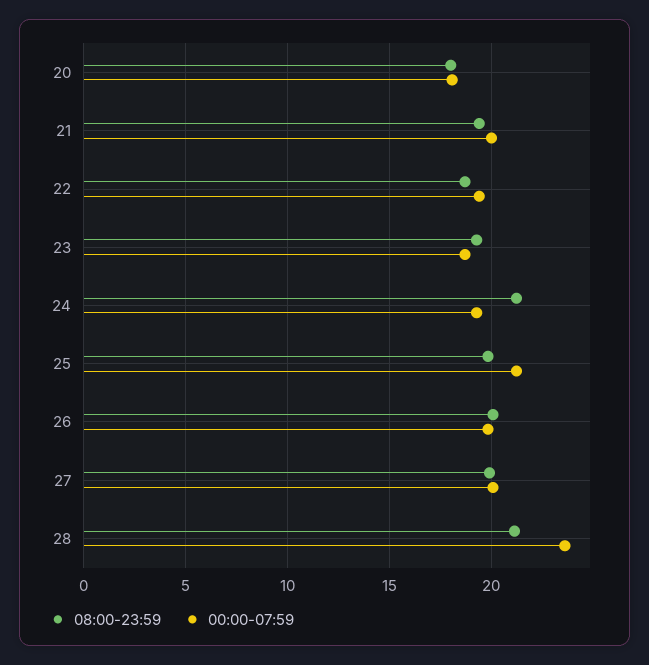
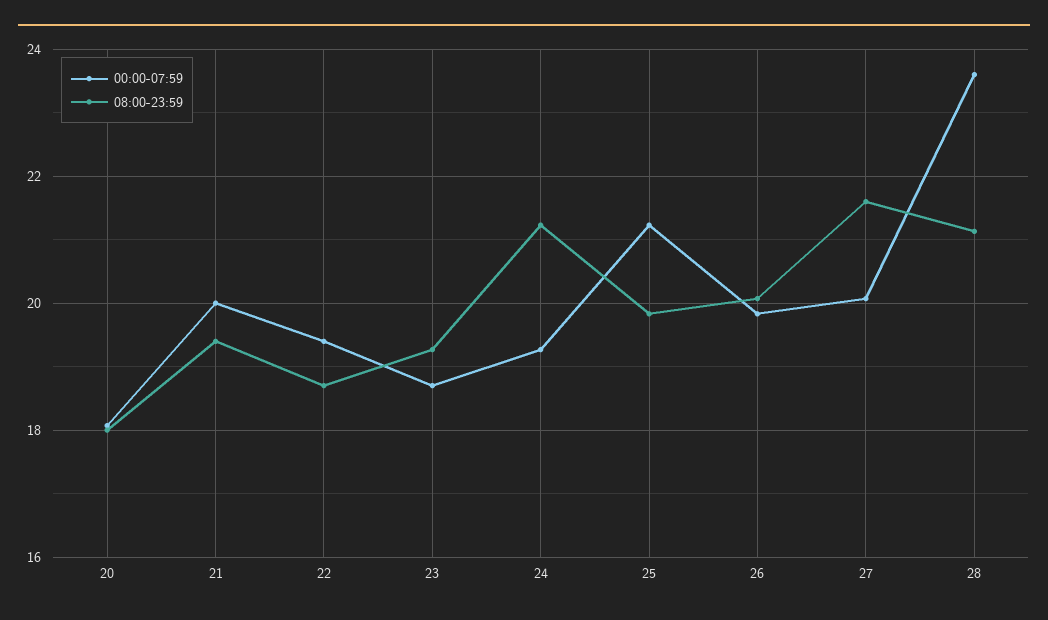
  {
    "08:00-23:59": {
      "20": 18,
      "21": 19.4,
      "22": 18.8,
      "23": 19.2,
      "24": 21.2,
      "25": 19.8,
      "26": 20,
-     "27": 20,
+     "27": 21.6,
      "28": 21.2
    },
    "00:00-07:59": {
      "20": 18,
      "21": 20,
      "22": 19.4,
      "23": 18.8,
      "24": 19.2,
      "25": 21.2,
      "26": 19.8,
      "27": 20,
      "28": 23.6
    }
  }

